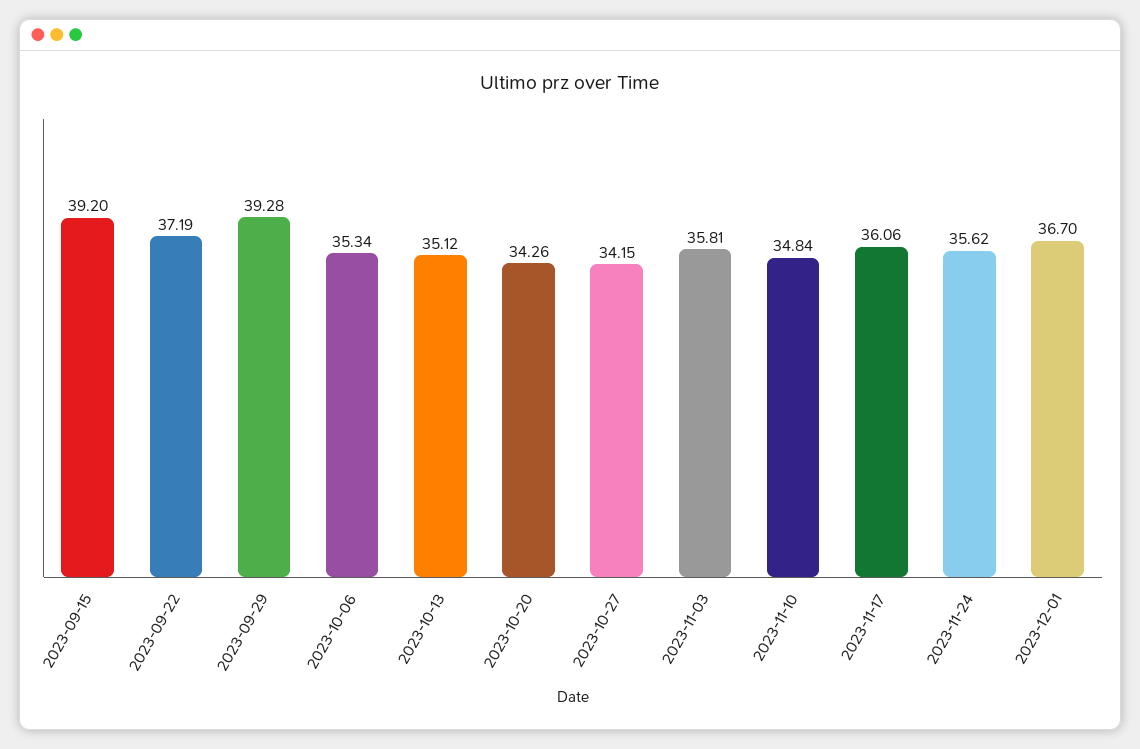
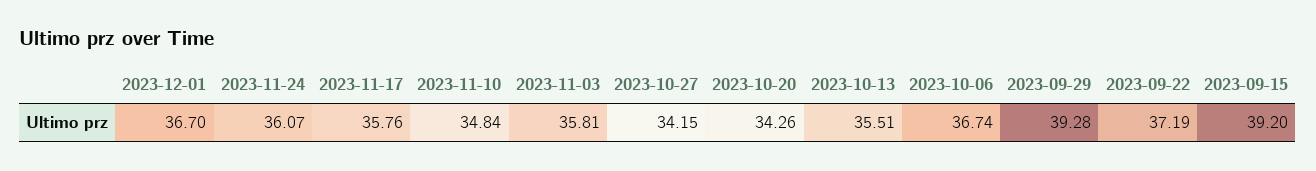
  {
    "2023-09-15": 39.2,
    "2023-09-22": 37.19,
    "2023-09-29": 39.28,
-   "2023-10-06": 35.34,
+   "2023-10-06": 36.74,
-   "2023-10-13": 35.12,
+   "2023-10-13": 35.51,
    "2023-10-20": 34.26,
    "2023-10-27": 34.15,
    "2023-11-03": 35.81,
    "2023-11-10": 34.84,
-   "2023-11-17": 36.06,
+   "2023-11-17": 35.76,
-   "2023-11-24": 35.62,
+   "2023-11-24": 36.07,
    "2023-12-01": 36.7
  }

